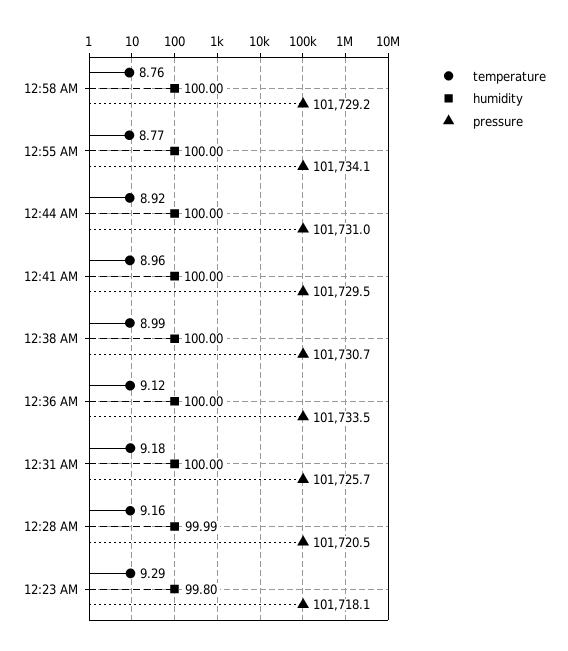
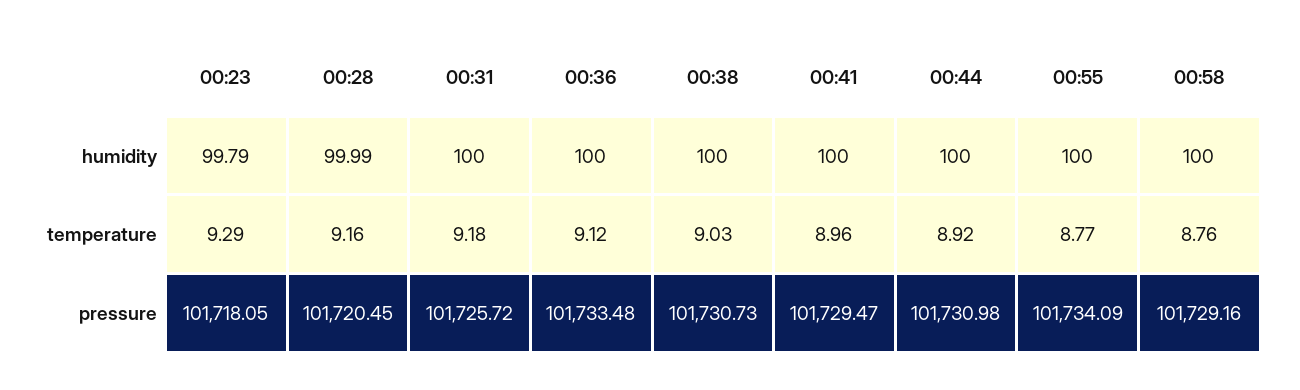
  {
    "temperature": {
      "12:58 AM": 8.76,
      "12:55 AM": 8.77,
      "12:44 AM": 8.92,
      "12:41 AM": 8.96,
-     "12:38 AM": 8.99,
+     "12:38 AM": 9.03,
      "12:36 AM": 9.12,
      "12:31 AM": 9.18,
      "12:28 AM": 9.16,
      "12:23 AM": 9.29
    },
    "humidity": {
      "12:58 AM": 100,
      "12:55 AM": 100,
      "12:44 AM": 100,
      "12:41 AM": 100,
      "12:38 AM": 100,
      "12:36 AM": 100,
      "12:31 AM": 100,
      "12:28 AM": 99.99,
-     "12:23 AM": 99.8
+     "12:23 AM": 99.79
    },
    "pressure": {
      "12:58 AM": 101729.16,
      "12:55 AM": 101734.09,
      "12:44 AM": 101730.98,
      "12:41 AM": 101729.47,
      "12:38 AM": 101730.73,
      "12:36 AM": 101733.48,
      "12:31 AM": 101725.72,
      "12:28 AM": 101720.45,
      "12:23 AM": 101718.05
    }
  }

